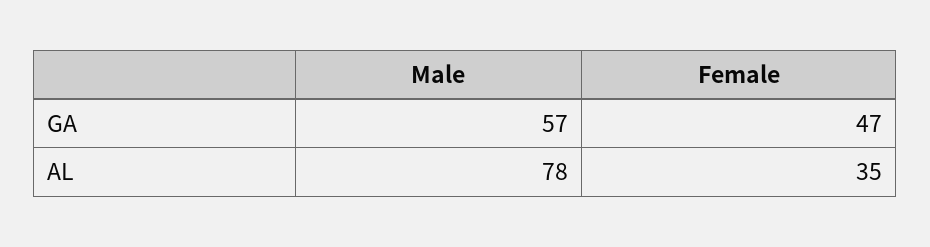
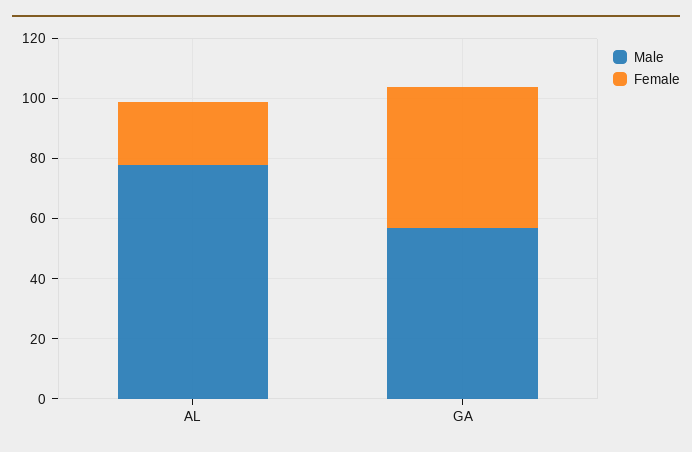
  {
    "Male": {
      "GA": 57,
      "AL": 78
    },
    "Female": {
      "GA": 47,
-     "AL": 35
+     "AL": 20
    }
  }

